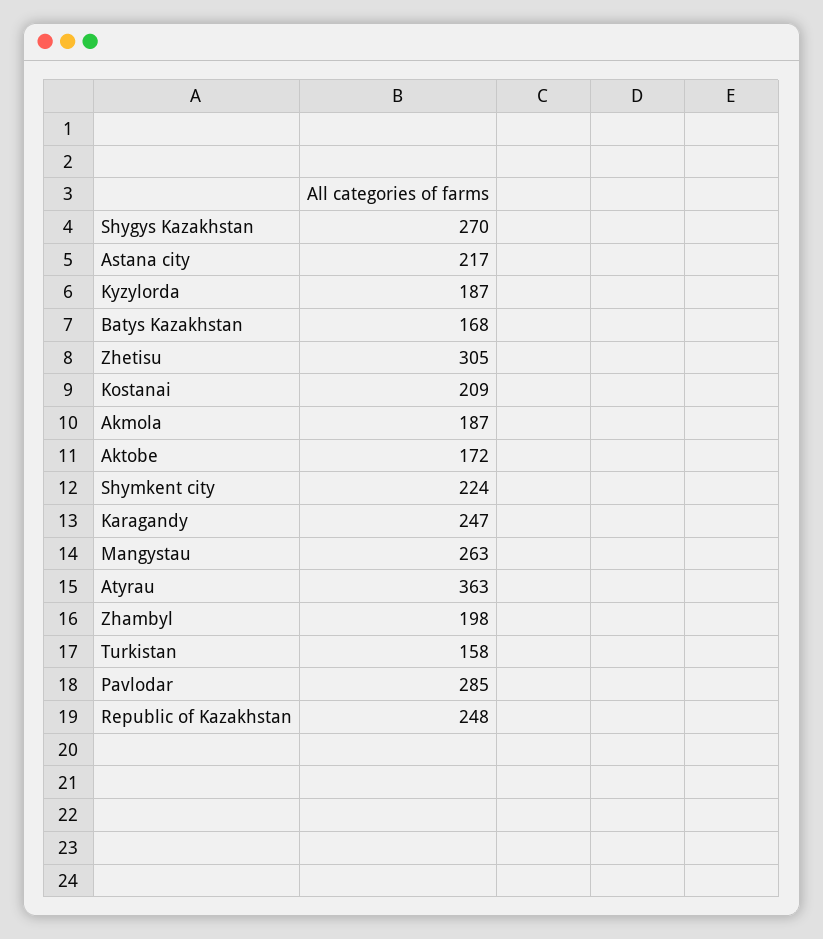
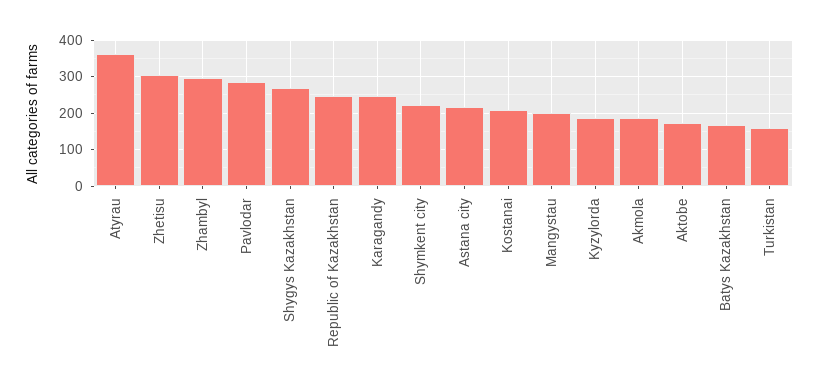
  {
    "Shygys Kazakhstan": 270,
    "Astana city": 217,
    "Kyzylorda": 187,
    "Batys Kazakhstan": 168,
    "Zhetisu": 305,
    "Kostanai": 209,
    "Akmola": 187,
    "Aktobe": 172,
    "Shymkent city": 224,
    "Karagandy": 247,
-   "Mangystau": 263,
+   "Mangystau": 200,
    "Atyrau": 363,
-   "Zhambyl": 198,
+   "Zhambyl": 300,
    "Turkistan": 158,
    "Pavlodar": 285,
    "Republic of Kazakhstan": 248
  }

